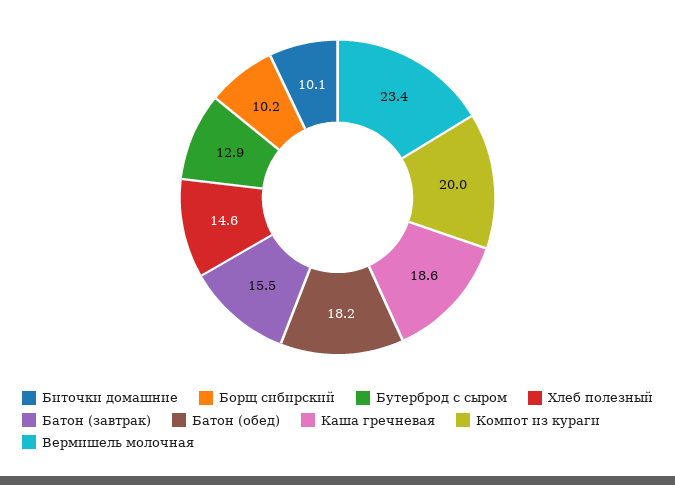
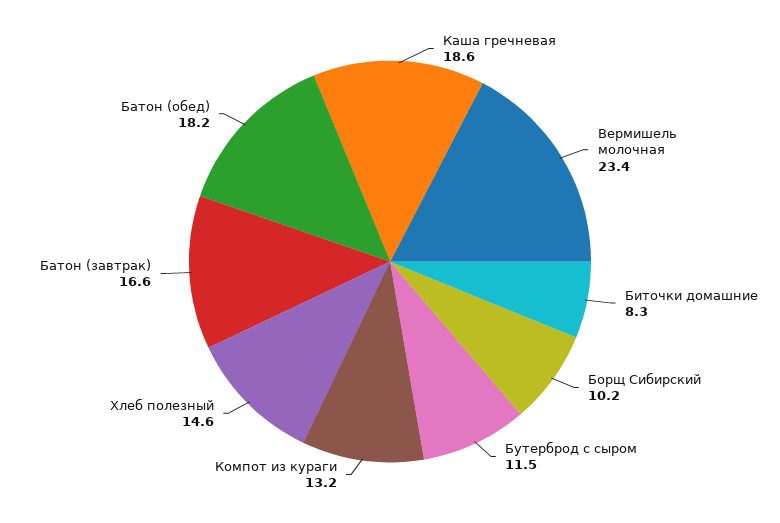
  {
-   "Биточки домашние": 10.1,
+   "Биточки домашние": 8.3,
    "Борщ сибирский": 10.2,
-   "Бутерброд с сыром": 12.9,
+   "Бутерброд с сыром": 11.5,
    "Хлеб полезный": 14.6,
-   "Батон (завтрак)": 15.5,
+   "Батон (завтрак)": 16.6,
    "Батон (обед)": 18.2,
    "Каша гречневая": 18.6,
-   "Компот из кураги": 20,
+   "Компот из кураги": 13.2,
    "Вермишель молочная": 23.4
  }

